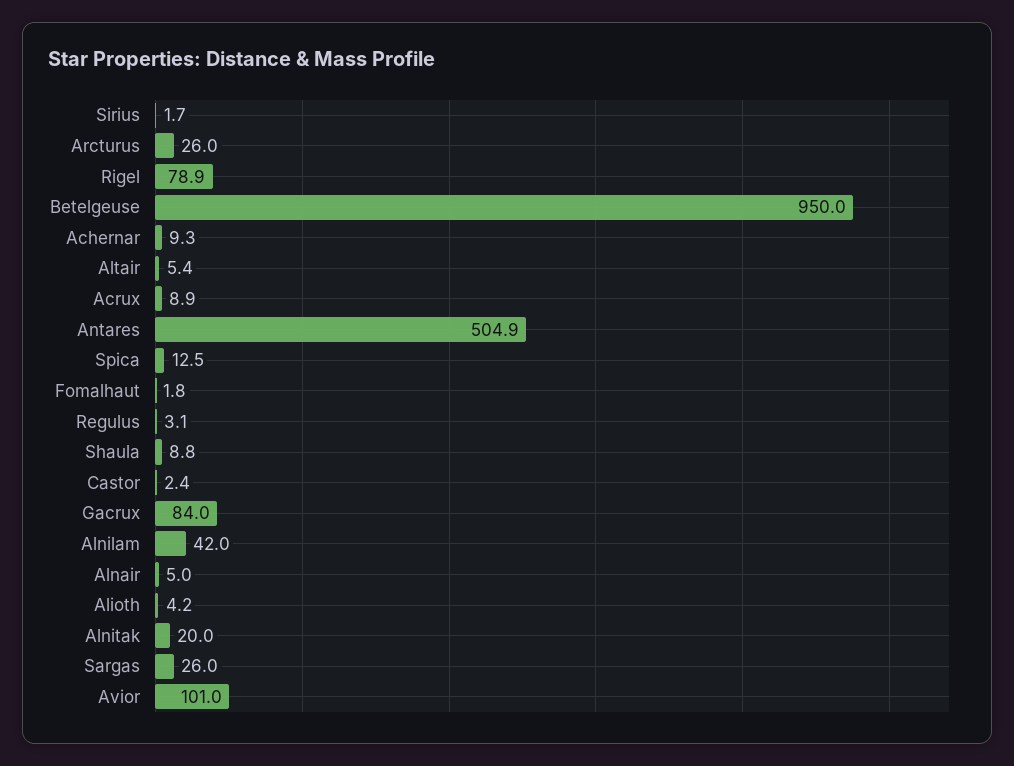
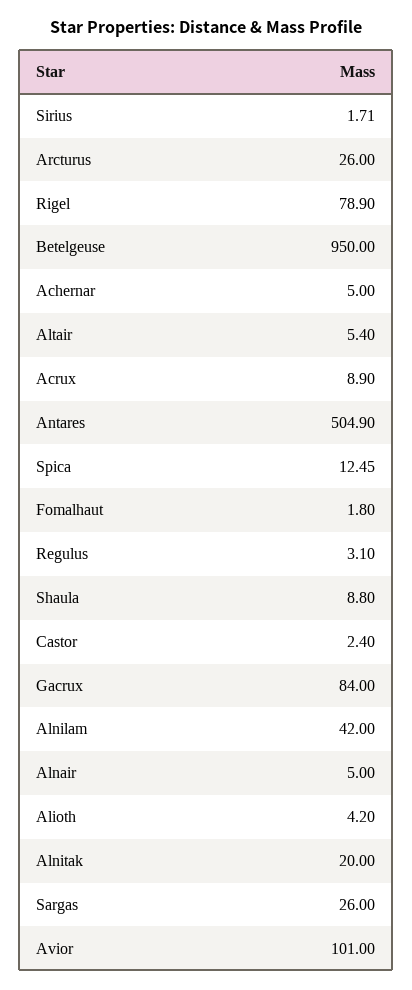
  {
    "Sirius": 1.71,
    "Arcturus": 26,
    "Rigel": 78.9,
    "Betelgeuse": 950,
-   "Achernar": 9.3,
+   "Achernar": 5,
    "Altair": 5.4,
    "Acrux": 8.9,
    "Antares": 504.9,
    "Spica": 12.45,
    "Fomalhaut": 1.8,
    "Regulus": 3.1,
    "Shaula": 8.8,
    "Castor": 2.4,
    "Gacrux": 84,
    "Alnilam": 42,
    "Alnair": 5,
    "Alioth": 4.2,
    "Alnitak": 20,
    "Sargas": 26,
    "Avior": 101
  }

